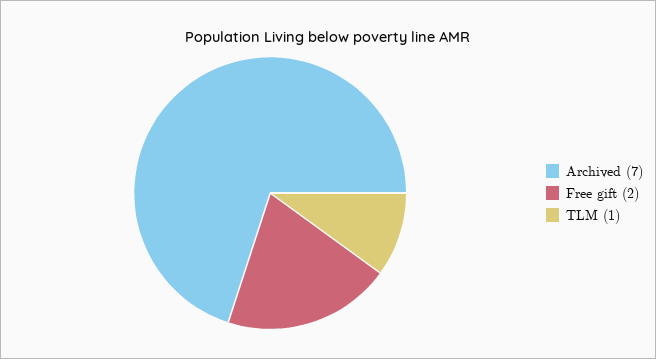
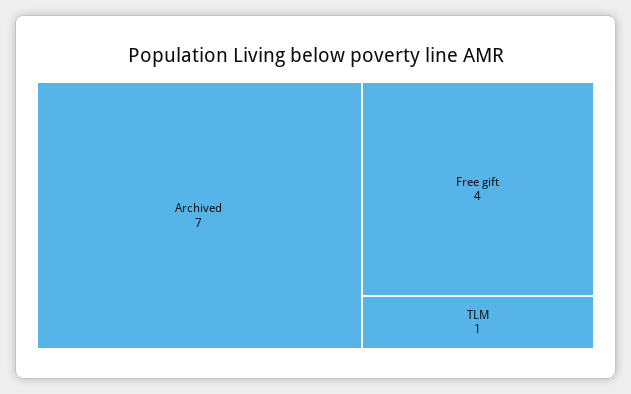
  {
    "Archived": 7,
-   "Free gift": 2,
+   "Free gift": 4,
    "TLM": 1
  }

